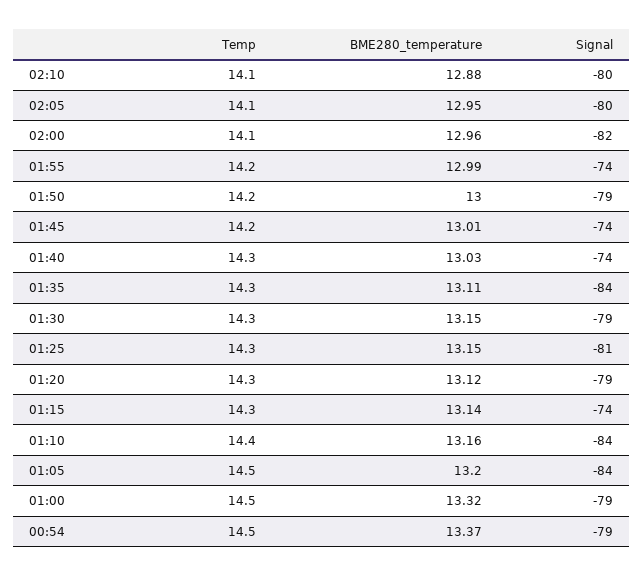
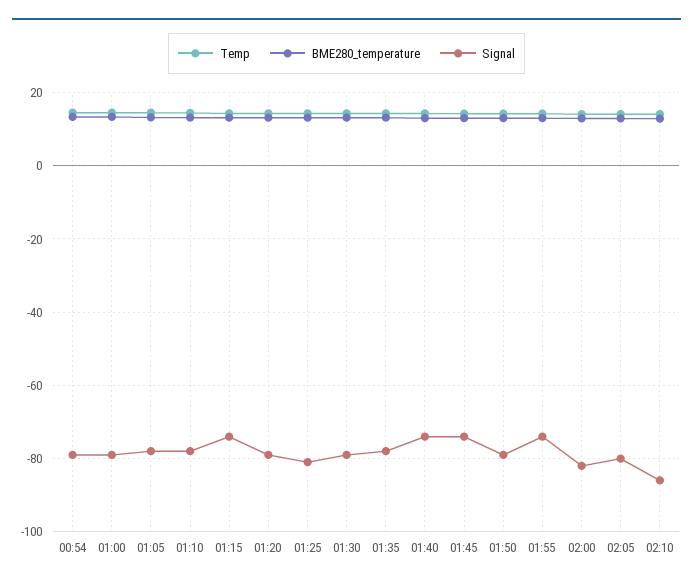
  {
    "Temp": {
      "02:10": 14.1,
      "02:05": 14.1,
      "02:00": 14.1,
      "01:55": 14.2,
      "01:50": 14.2,
      "01:45": 14.2,
      "01:40": 14.3,
      "01:35": 14.3,
      "01:30": 14.3,
      "01:25": 14.3,
      "01:20": 14.3,
      "01:15": 14.3,
      "01:10": 14.4,
      "01:05": 14.5,
      "01:00": 14.5,
      "00:54": 14.5
    },
    "BME280_temperature": {
      "02:10": 12.88,
      "02:05": 12.95,
      "02:00": 12.96,
      "01:55": 12.99,
      "01:50": 13,
      "01:45": 13.01,
      "01:40": 13.03,
      "01:35": 13.11,
      "01:30": 13.15,
      "01:25": 13.15,
      "01:20": 13.12,
      "01:15": 13.14,
      "01:10": 13.16,
      "01:05": 13.2,
      "01:00": 13.32,
      "00:54": 13.37
    },
    "Signal": {
-     "02:10": -80,
+     "02:10": -86,
      "02:05": -80,
      "02:00": -82,
      "01:55": -74,
      "01:50": -79,
      "01:45": -74,
      "01:40": -74,
-     "01:35": -84,
+     "01:35": -78,
      "01:30": -79,
      "01:25": -81,
      "01:20": -79,
      "01:15": -74,
-     "01:10": -84,
+     "01:10": -78,
-     "01:05": -84,
+     "01:05": -78,
      "01:00": -79,
      "00:54": -79
    }
  }

